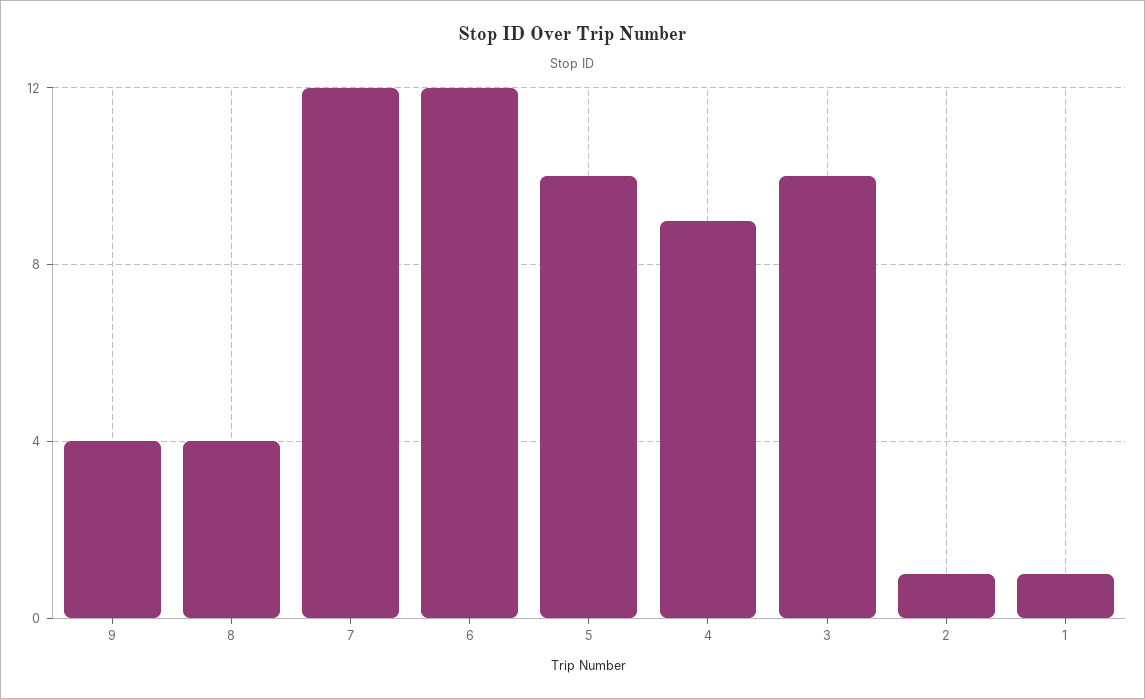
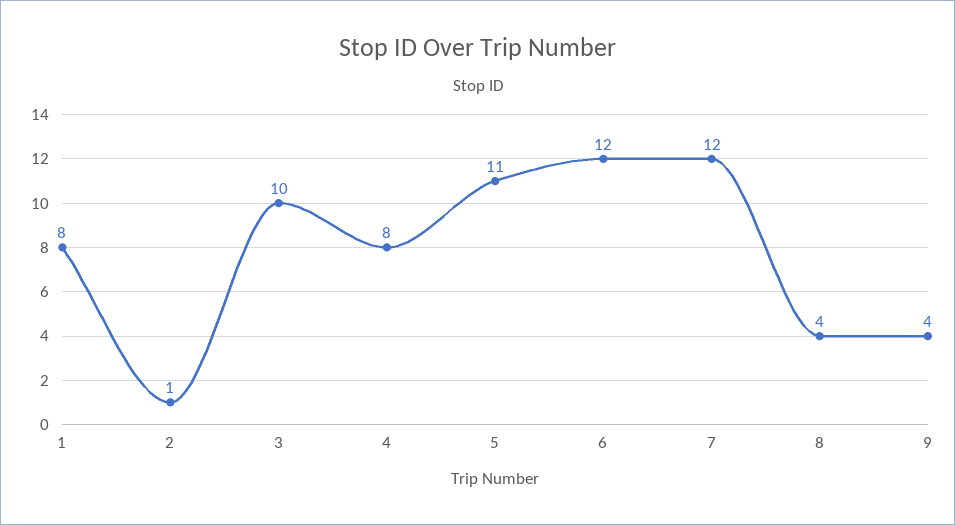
  {
    "9": 4,
    "8": 4,
    "7": 12,
    "6": 12,
-   "5": 10,
+   "5": 11,
-   "4": 9,
+   "4": 8,
    "3": 10,
    "2": 1,
-   "1": 1
+   "1": 8
  }

